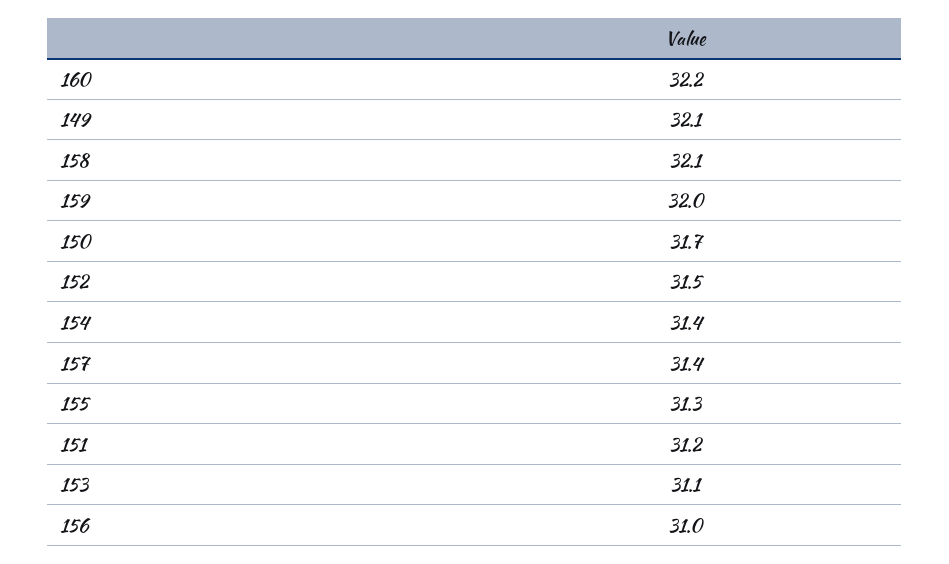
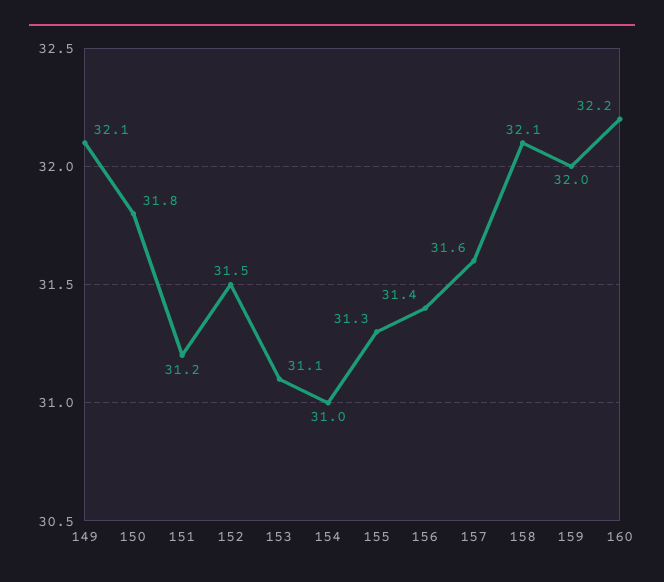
  {
    "160": 32.2,
    "149": 32.1,
    "158": 32.1,
    "159": 32,
-   "150": 31.7,
+   "150": 31.8,
    "152": 31.5,
-   "154": 31.4,
+   "154": 31,
-   "157": 31.4,
+   "157": 31.6,
    "155": 31.3,
    "151": 31.2,
    "153": 31.1,
-   "156": 31
+   "156": 31.4
  }

